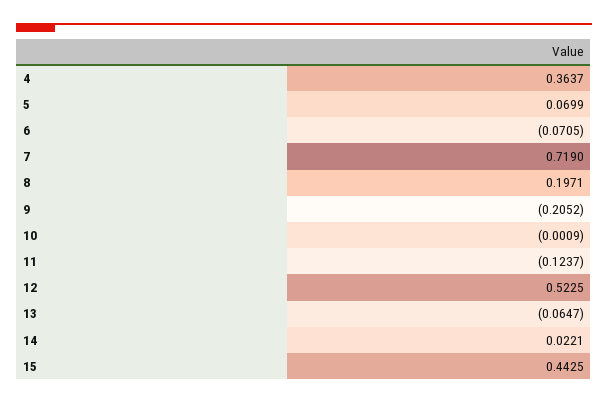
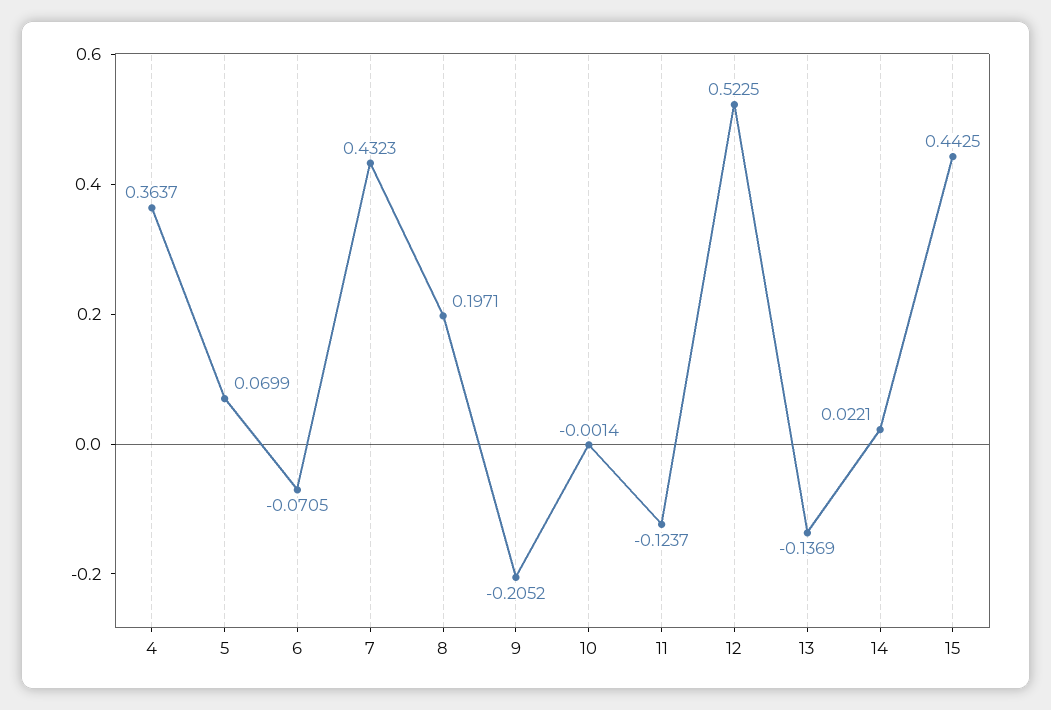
  {
    "4": 0.3637,
    "5": 0.0699,
    "6": -0.0705,
-   "7": 0.719,
+   "7": 0.4323,
    "8": 0.1971,
    "9": -0.2052,
-   "10": -0.0009,
+   "10": -0.0014,
    "11": -0.1237,
    "12": 0.5225,
-   "13": -0.0647,
+   "13": -0.1369,
    "14": 0.0221,
    "15": 0.4425
  }

